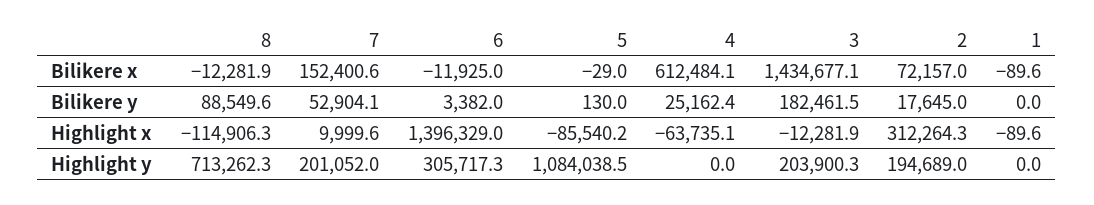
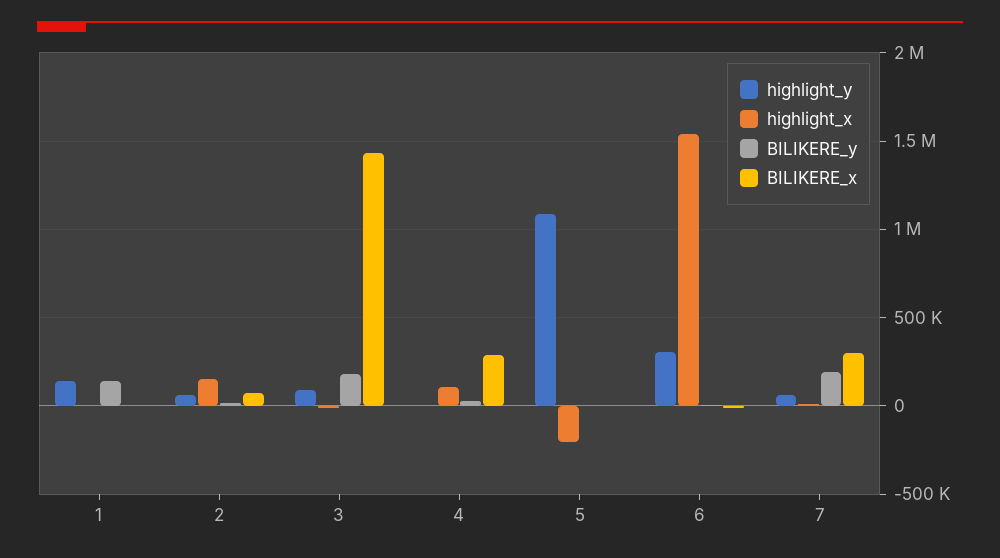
  {
    "Bilikere x": {
-     "8": -12281.9,
-     "7": 152400.6,
+     "7": 300000,
      "6": -11925,
      "5": -29,
-     "4": 612484.1,
+     "4": 300000,
      "3": 1434677.1,
      "2": 72157,
      "1": -89.6
    },
    "Bilikere y": {
-     "8": 88549.6,
-     "7": 52904.1,
+     "7": 200000,
      "6": 3382,
      "5": 130,
      "4": 25162.4,
      "3": 182461.5,
      "2": 17645,
-     "1": 0
+     "1": 150000
    },
    "Highlight x": {
-     "8": -114906.3,
      "7": 9999.6,
-     "6": 1396329,
+     "6": 1550000,
-     "5": -85540.2,
+     "5": -200000,
-     "4": -63735.1,
+     "4": 100000,
      "3": -12281.9,
-     "2": 312264.3,
+     "2": 150000,
      "1": -89.6
    },
    "Highlight y": {
-     "8": 713262.3,
-     "7": 201052,
+     "7": 50000,
      "6": 305717.3,
      "5": 1084038.5,
      "4": 0,
-     "3": 203900.3,
+     "3": 100000,
-     "2": 194689,
+     "2": 50000,
-     "1": 0
+     "1": 150000
    }
  }

